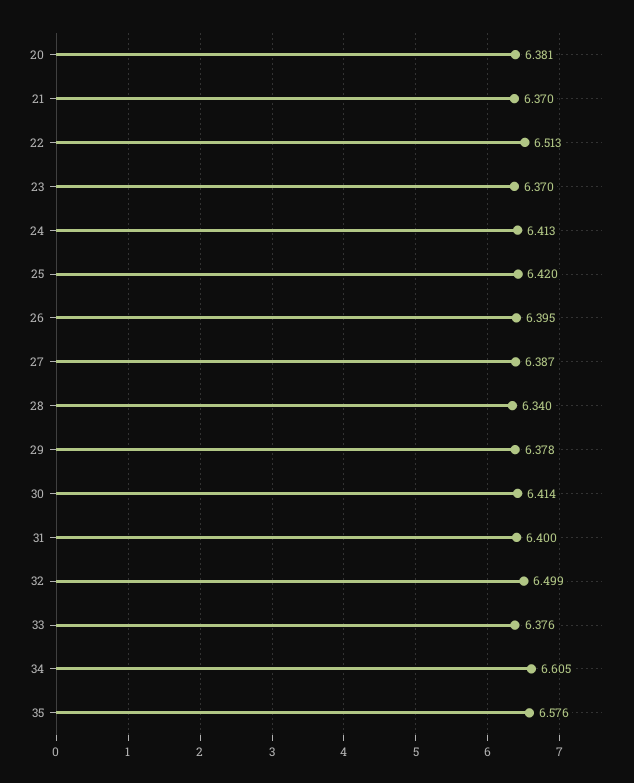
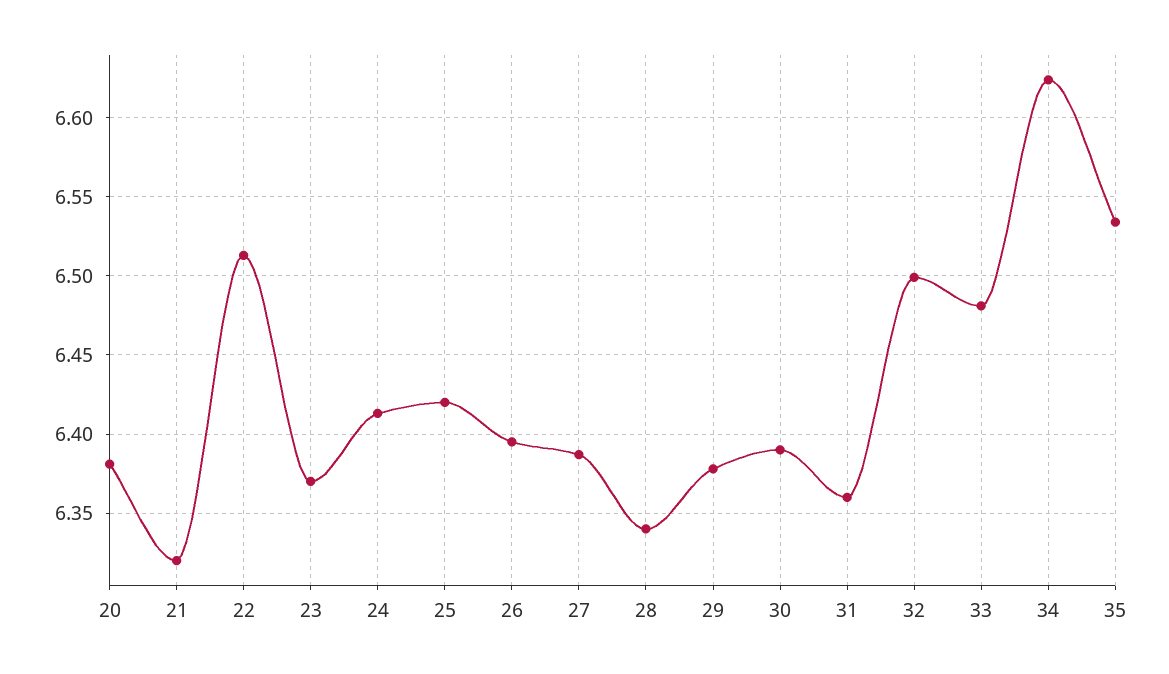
  {
    "20": 6.381,
-   "21": 6.37,
+   "21": 6.32,
    "22": 6.513,
    "23": 6.37,
    "24": 6.413,
    "25": 6.42,
    "26": 6.395,
    "27": 6.387,
    "28": 6.34,
    "29": 6.378,
-   "30": 6.414,
+   "30": 6.39,
-   "31": 6.4,
+   "31": 6.36,
    "32": 6.499,
-   "33": 6.376,
+   "33": 6.48,
-   "34": 6.605,
+   "34": 6.625,
-   "35": 6.576
+   "35": 6.535
  }

